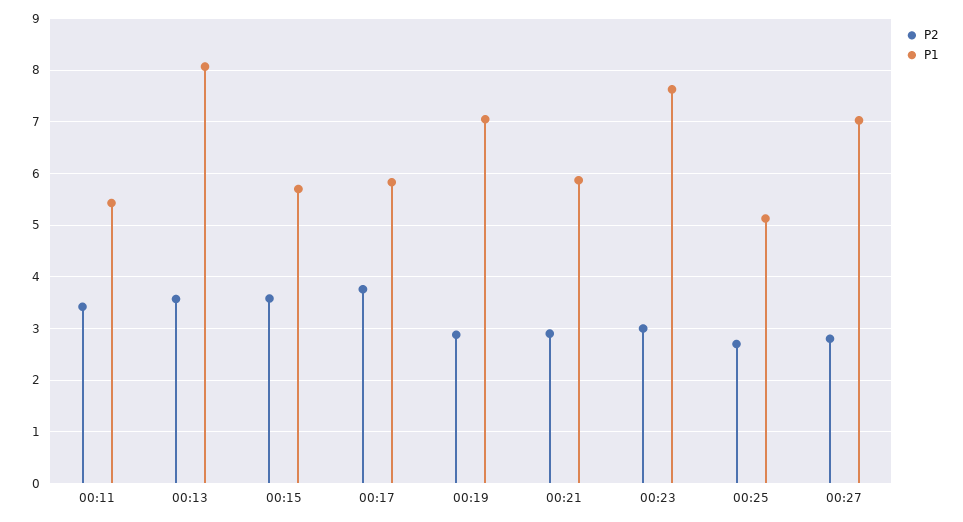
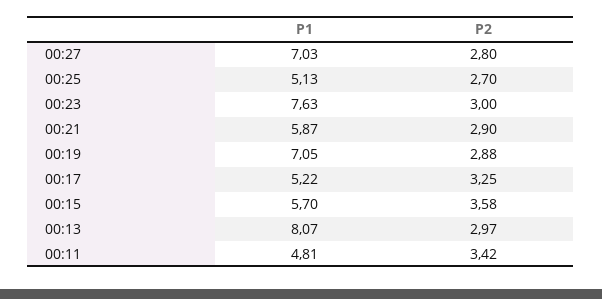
  {
    "P2": {
      "00:11": 3.42,
-     "00:13": 3.6,
+     "00:13": 2.97,
      "00:15": 3.58,
-     "00:17": 3.8,
+     "00:17": 3.25,
      "00:19": 2.88,
      "00:21": 2.9,
      "00:23": 3,
      "00:25": 2.7,
      "00:27": 2.8
    },
    "P1": {
-     "00:11": 5.4,
+     "00:11": 4.81,
      "00:13": 8.07,
      "00:15": 5.7,
-     "00:17": 5.8,
+     "00:17": 5.22,
      "00:19": 7.05,
      "00:21": 5.87,
      "00:23": 7.63,
      "00:25": 5.13,
      "00:27": 7.03
    }
  }

